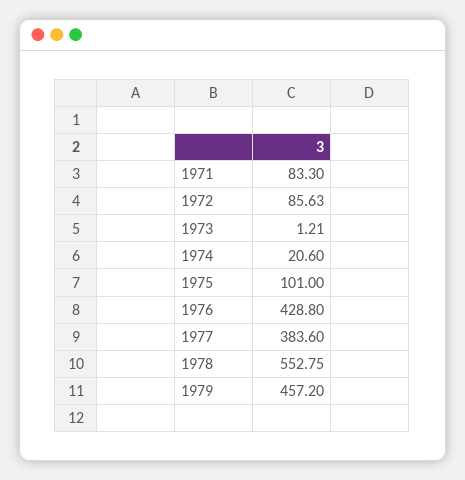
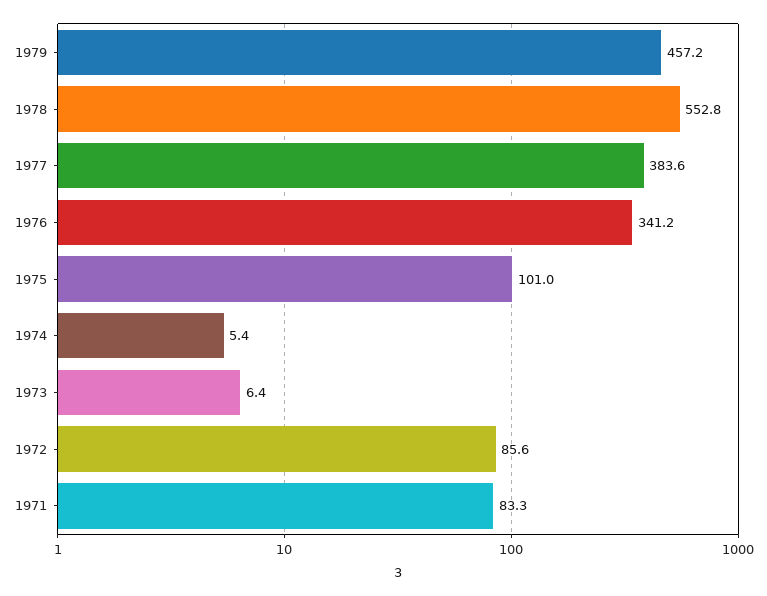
  {
    "1971": 83.3,
    "1972": 85.63,
-   "1973": 1.21,
+   "1973": 6.4,
-   "1974": 20.6,
+   "1974": 5.4,
    "1975": 101,
-   "1976": 428.8,
+   "1976": 341.2,
    "1977": 383.6,
    "1978": 552.75,
    "1979": 457.2
  }

